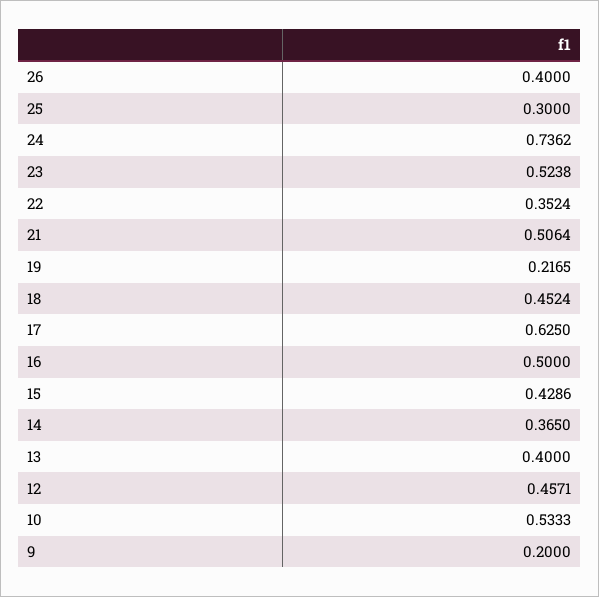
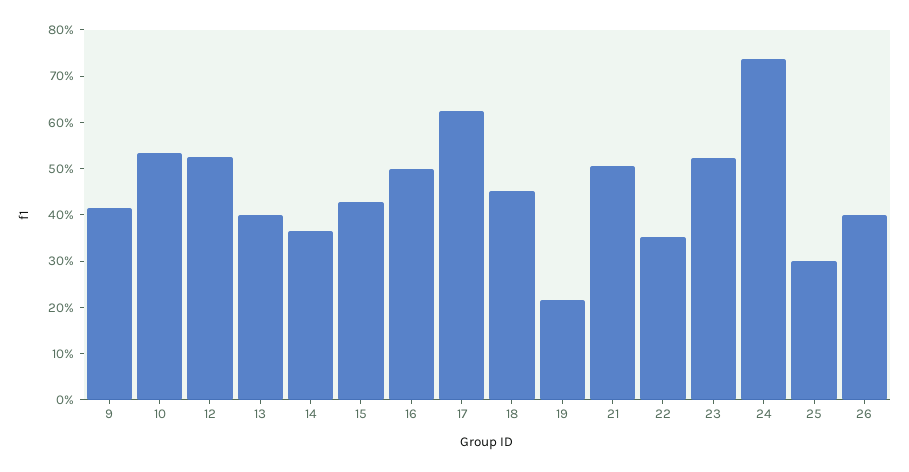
  {
    "26": 0.4,
    "25": 0.3,
    "24": 0.7362,
    "23": 0.5238,
    "22": 0.3524,
    "21": 0.5064,
    "19": 0.2165,
    "18": 0.4524,
    "17": 0.625,
    "16": 0.5,
    "15": 0.4286,
    "14": 0.365,
    "13": 0.4,
-   "12": 0.4571,
+   "12": 0.52,
    "10": 0.5333,
-   "9": 0.2
+   "9": 0.42
  }

